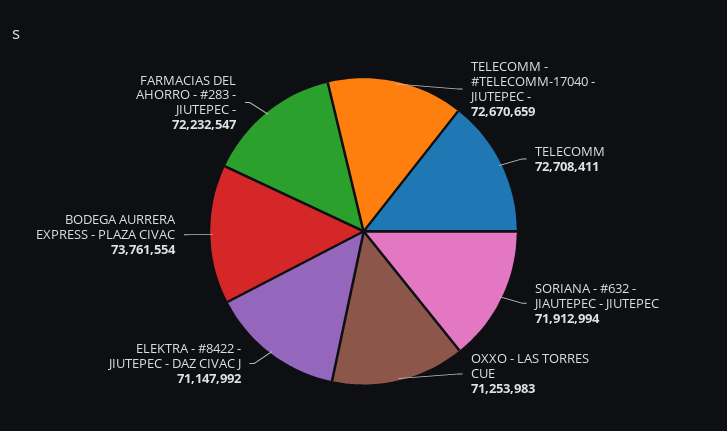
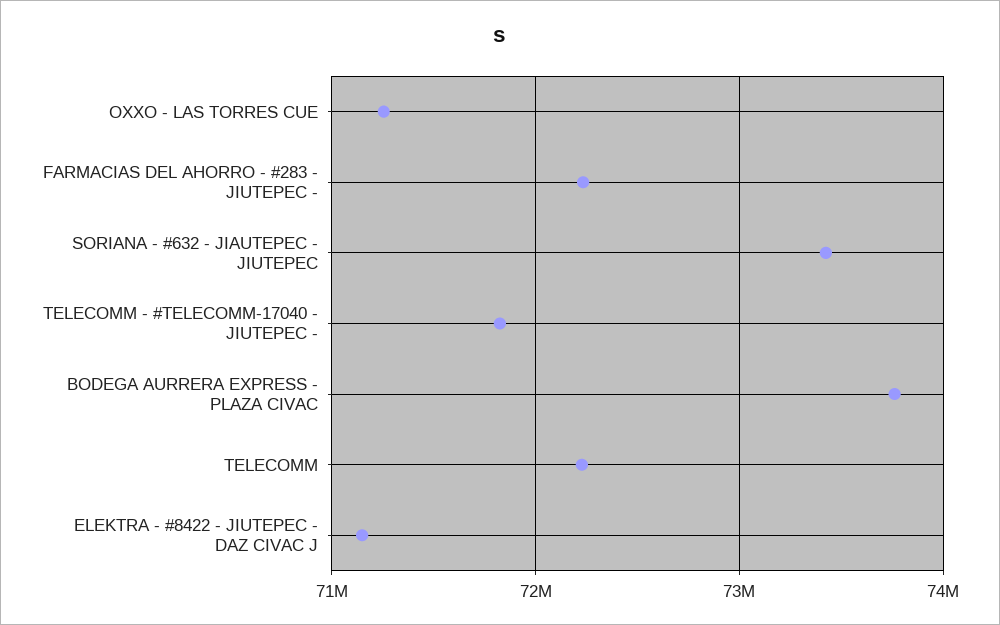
  {
-   "TELECOMM - #TELECOMM-17040 - JIUTEPEC -": 72670659,
+   "TELECOMM - #TELECOMM-17040 - JIUTEPEC -": 71800000,
-   "TELECOMM": 72708411,
+   "TELECOMM": 72200000,
-   "SORIANA - #632 - JIAUTEPEC - JIUTEPEC": 71912994,
+   "SORIANA - #632 - JIAUTEPEC - JIUTEPEC": 73400000,
    "OXXO - LAS TORRES CUE": 71253983,
    "ELEKTRA - #8422 - JIUTEPEC - DAZ CIVAC J": 71147992,
    "BODEGA AURRERA EXPRESS - PLAZA CIVAC": 73761554,
    "FARMACIAS DEL AHORRO - #283 - JIUTEPEC -": 72232547
  }

